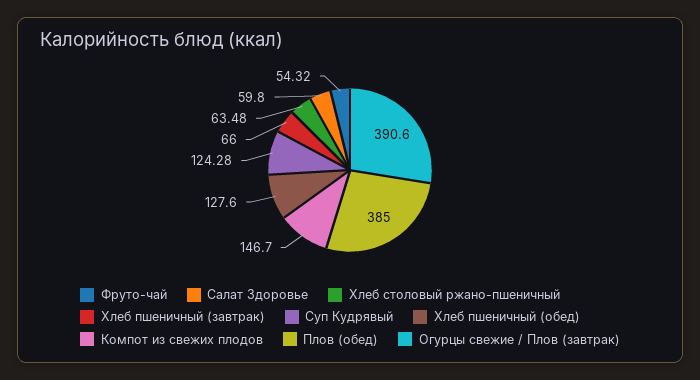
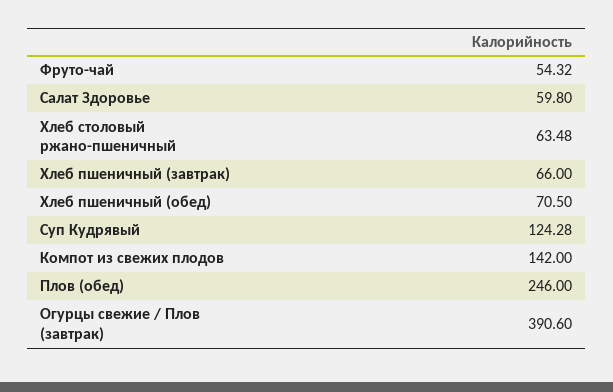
  {
    "Фруто-чай": 54.32,
    "Салат Здоровье": 59.8,
    "Хлеб столовый ржано-пшеничный": 63.48,
    "Хлеб пшеничный (завтрак)": 66,
    "Суп Кудрявый": 124.28,
-   "Хлеб пшеничный (обед)": 127.6,
+   "Хлеб пшеничный (обед)": 70.5,
-   "Компот из свежих плодов": 146.7,
+   "Компот из свежих плодов": 142,
-   "Плов (обед)": 385,
+   "Плов (обед)": 246,
    "Огурцы свежие / Плов (завтрак)": 390.6
  }

